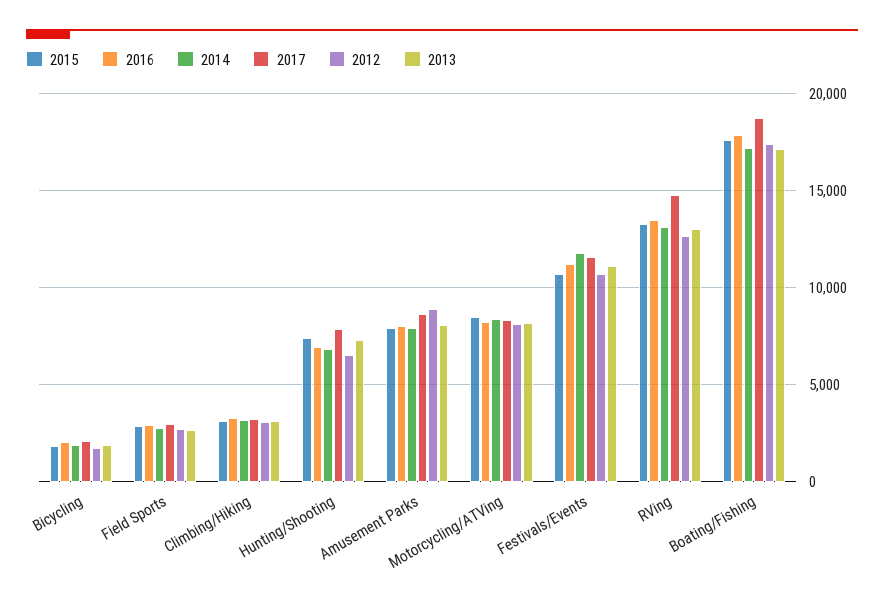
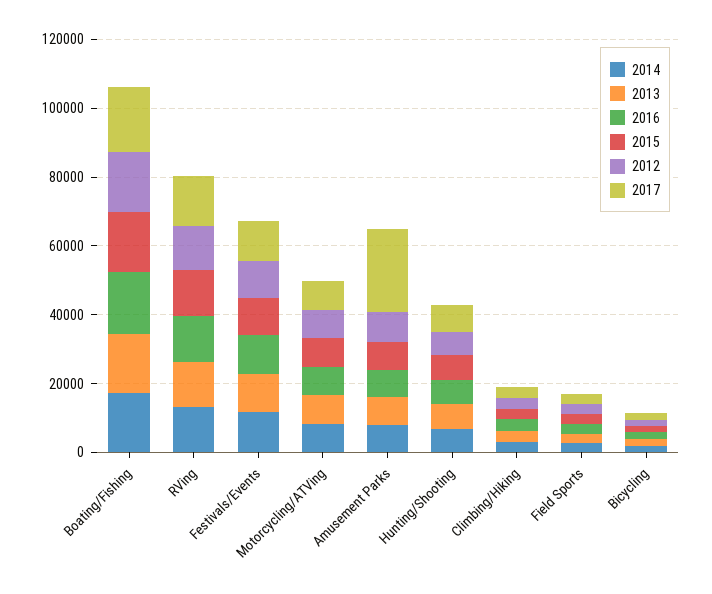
  {
    "2015": {
      "Bicycling": 2000,
      "Field Sports": 3000,
      "Climbing/Hiking": 3000,
      "Hunting/Shooting": 7500,
      "Amusement Parks": 8000,
      "Motorcycling/ATVing": 8500,
      "Festivals/Events": 10500,
      "RVing": 13500,
      "Boating/Fishing": 17500
    },
    "2016": {
      "Bicycling": 2000,
      "Field Sports": 3000,
      "Climbing/Hiking": 3500,
      "Hunting/Shooting": 7000,
      "Amusement Parks": 8000,
      "Motorcycling/ATVing": 8500,
      "Festivals/Events": 11000,
      "RVing": 13500,
      "Boating/Fishing": 18000
    },
    "2014": {
      "Bicycling": 2000,
      "Field Sports": 3000,
      "Climbing/Hiking": 3000,
      "Hunting/Shooting": 7000,
      "Amusement Parks": 8000,
      "Motorcycling/ATVing": 8500,
      "Festivals/Events": 12000,
      "RVing": 13000,
      "Boating/Fishing": 17000
    },
    "2017": {
      "Bicycling": 2000,
      "Field Sports": 3000,
      "Climbing/Hiking": 3000,
      "Hunting/Shooting": 8000,
-     "Amusement Parks": 8500,
+     "Amusement Parks": 25000,
      "Motorcycling/ATVing": 8500,
      "Festivals/Events": 11500,
      "RVing": 15000,
      "Boating/Fishing": 18500
    },
    "2012": {
      "Bicycling": 2000,
      "Field Sports": 2500,
      "Climbing/Hiking": 3000,
      "Hunting/Shooting": 6500,
      "Amusement Parks": 9000,
      "Motorcycling/ATVing": 8000,
      "Festivals/Events": 10500,
      "RVing": 12500,
      "Boating/Fishing": 17500
    },
    "2013": {
      "Bicycling": 2000,
      "Field Sports": 2500,
      "Climbing/Hiking": 3000,
      "Hunting/Shooting": 7500,
      "Amusement Parks": 8000,
      "Motorcycling/ATVing": 8000,
      "Festivals/Events": 11000,
      "RVing": 13000,
      "Boating/Fishing": 17000
    }
  }

